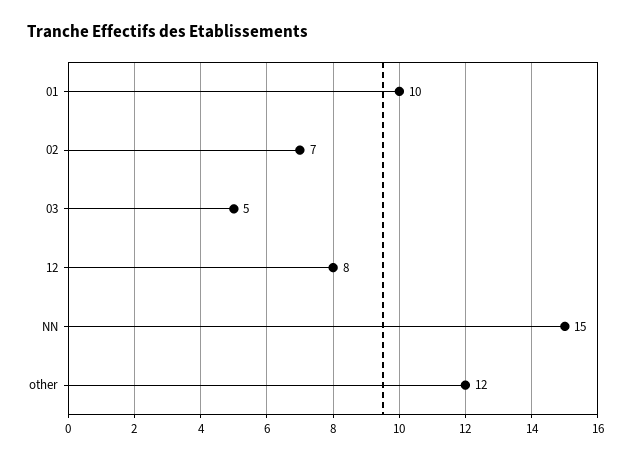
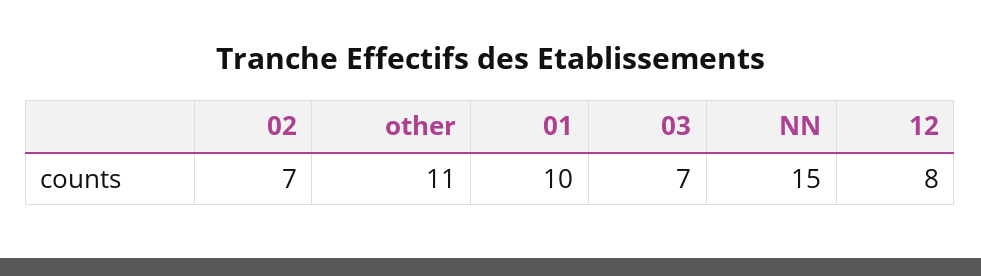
  {
    "01": 10,
    "02": 7,
-   "03": 5,
+   "03": 7,
    "12": 8,
    "NN": 15,
-   "other": 12
+   "other": 11
  }

